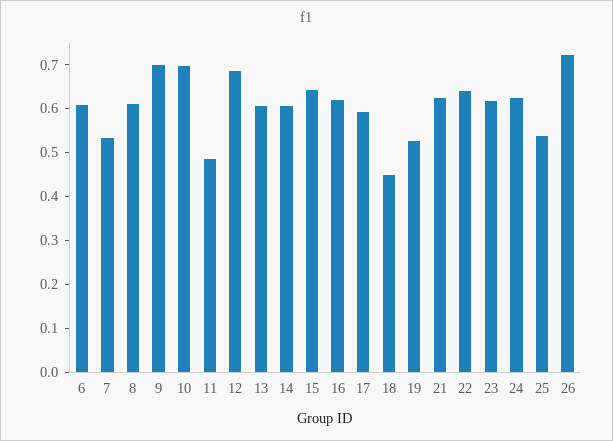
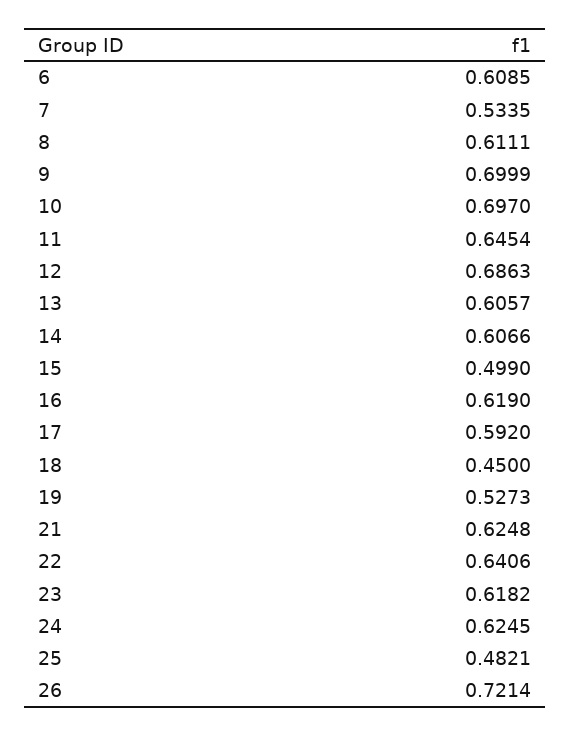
  {
    "6": 0.6085,
    "7": 0.5335,
    "8": 0.6111,
    "9": 0.6999,
    "10": 0.697,
-   "11": 0.48,
+   "11": 0.6454,
    "12": 0.6863,
    "13": 0.6057,
    "14": 0.6066,
-   "15": 0.64,
+   "15": 0.499,
    "16": 0.619,
    "17": 0.592,
    "18": 0.45,
    "19": 0.5273,
    "21": 0.6248,
    "22": 0.6406,
    "23": 0.6182,
    "24": 0.6245,
-   "25": 0.54,
+   "25": 0.4821,
    "26": 0.7214
  }

